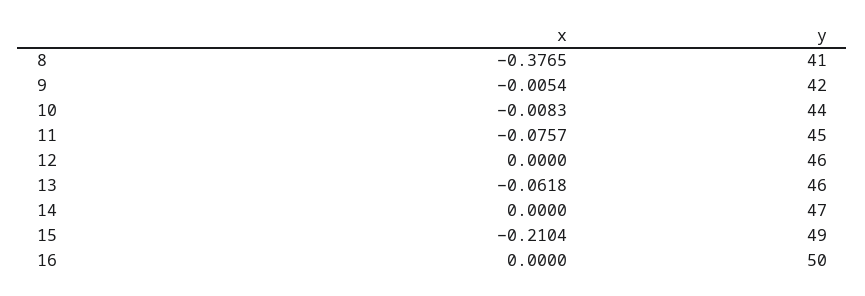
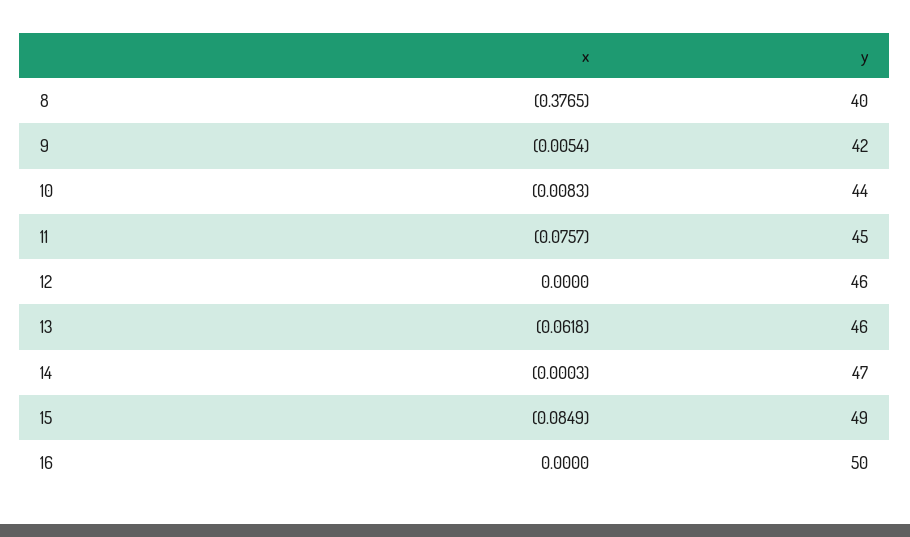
  {
    "x": {
      "8": -0.3765,
      "9": -0.0054,
      "10": -0.0083,
      "11": -0.0757,
      "12": 0,
      "13": -0.0618,
-     "14": 0,
+     "14": -0.0003,
-     "15": -0.2104,
+     "15": -0.0849,
      "16": 0
    },
    "y": {
-     "8": 41,
+     "8": 40,
      "9": 42,
      "10": 44,
      "11": 45,
      "12": 46,
      "13": 46,
      "14": 47,
      "15": 49,
      "16": 50
    }
  }

